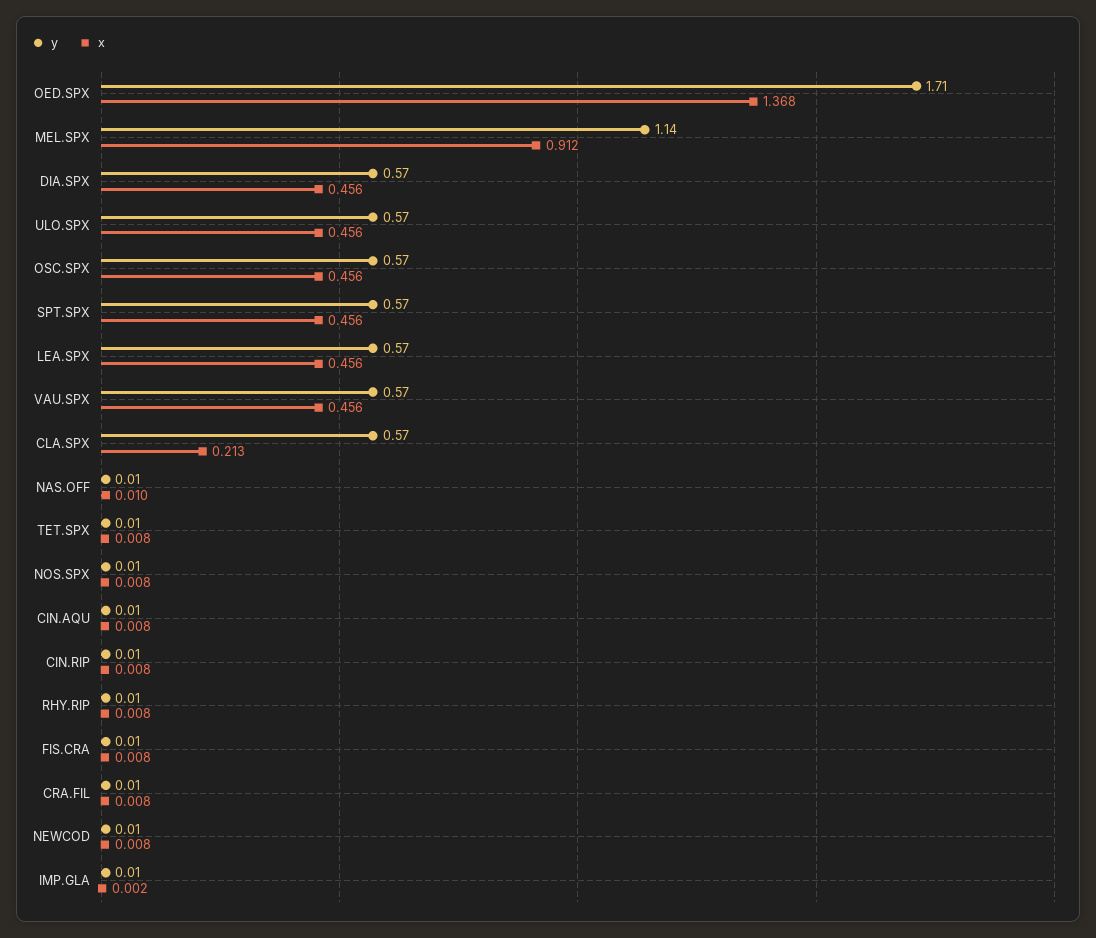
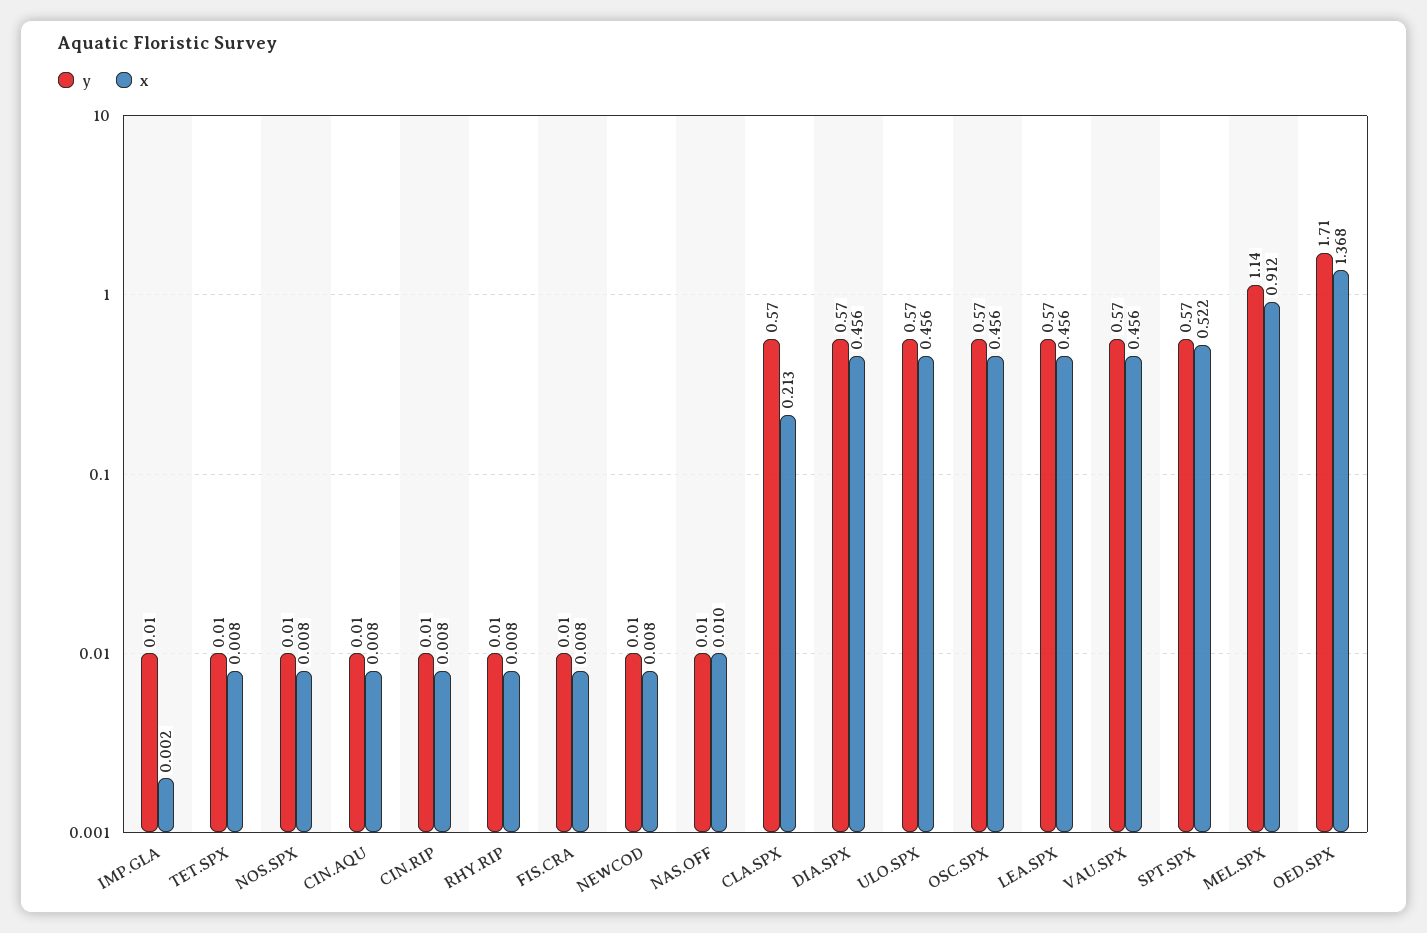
  {
    "y": {
      "OED.SPX": 1.71,
      "MEL.SPX": 1.14,
      "DIA.SPX": 0.57,
      "ULO.SPX": 0.57,
      "OSC.SPX": 0.57,
      "SPT.SPX": 0.57,
      "LEA.SPX": 0.57,
      "VAU.SPX": 0.57,
      "CLA.SPX": 0.57,
      "NAS.OFF": 0.01,
      "TET.SPX": 0.01,
      "NOS.SPX": 0.01,
      "CIN.AQU": 0.01,
      "CIN.RIP": 0.01,
      "RHY.RIP": 0.01,
      "FIS.CRA": 0.01,
-     "CRA.FIL": 0.01,
      "NEWCOD": 0.01,
      "IMP.GLA": 0.01
    },
    "x": {
      "OED.SPX": 1.368,
      "MEL.SPX": 0.912,
      "DIA.SPX": 0.456,
      "ULO.SPX": 0.456,
      "OSC.SPX": 0.456,
-     "SPT.SPX": 0.456,
+     "SPT.SPX": 0.522,
      "LEA.SPX": 0.456,
      "VAU.SPX": 0.456,
      "CLA.SPX": 0.213,
      "NAS.OFF": 0.01,
      "TET.SPX": 0.008,
      "NOS.SPX": 0.008,
      "CIN.AQU": 0.008,
      "CIN.RIP": 0.008,
      "RHY.RIP": 0.008,
      "FIS.CRA": 0.008,
-     "CRA.FIL": 0.008,
      "NEWCOD": 0.008,
      "IMP.GLA": 0.002
    }
  }

